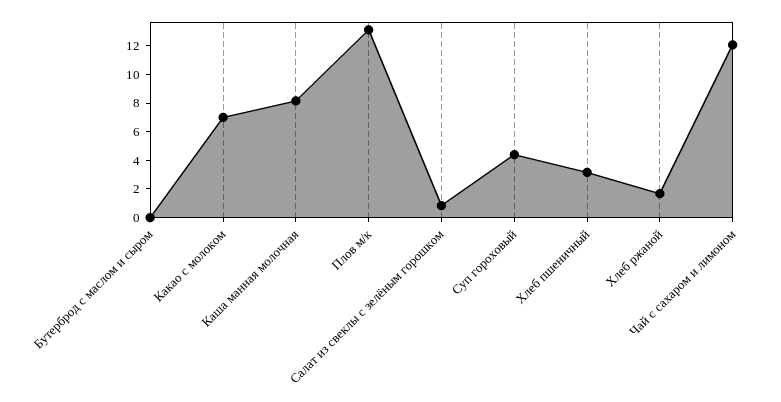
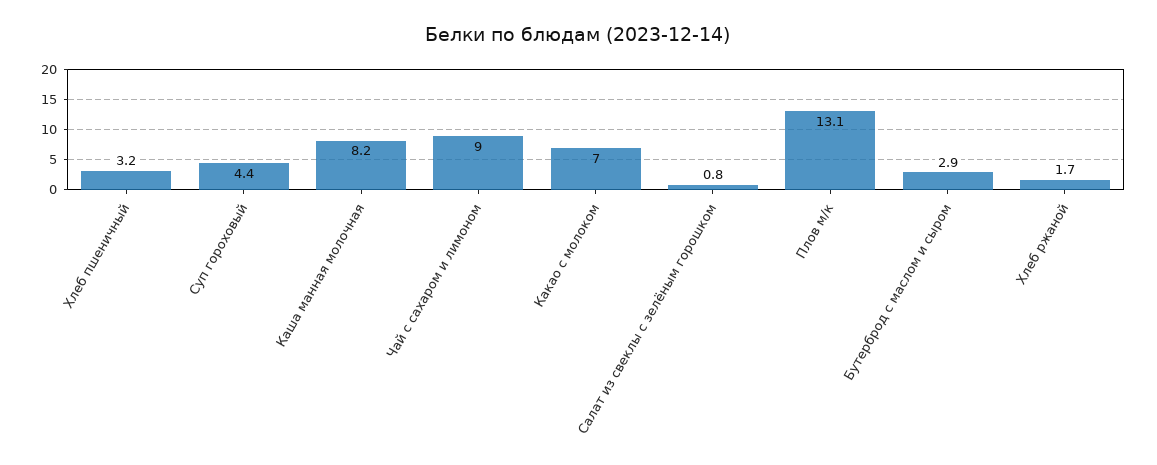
  {
-   "Бутерброд с маслом и сыром": 0,
+   "Бутерброд с маслом и сыром": 2.9,
    "Какао с молоком": 7,
    "Каша манная молочная": 8.2,
    "Плов м/к": 13.1,
    "Салат из свеклы с зелёным горошком": 0.8,
    "Суп гороховый": 4.4,
    "Хлеб пшеничный": 3.2,
    "Хлеб ржаной": 1.7,
-   "Чай с сахаром и лимоном": 12
+   "Чай с сахаром и лимоном": 9
  }

